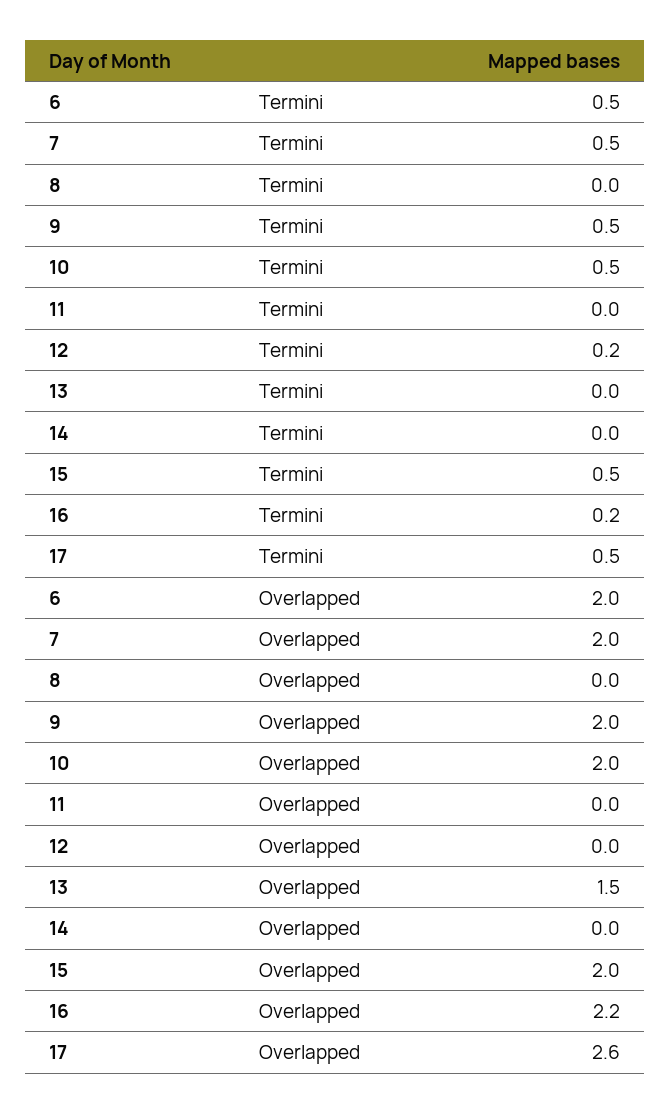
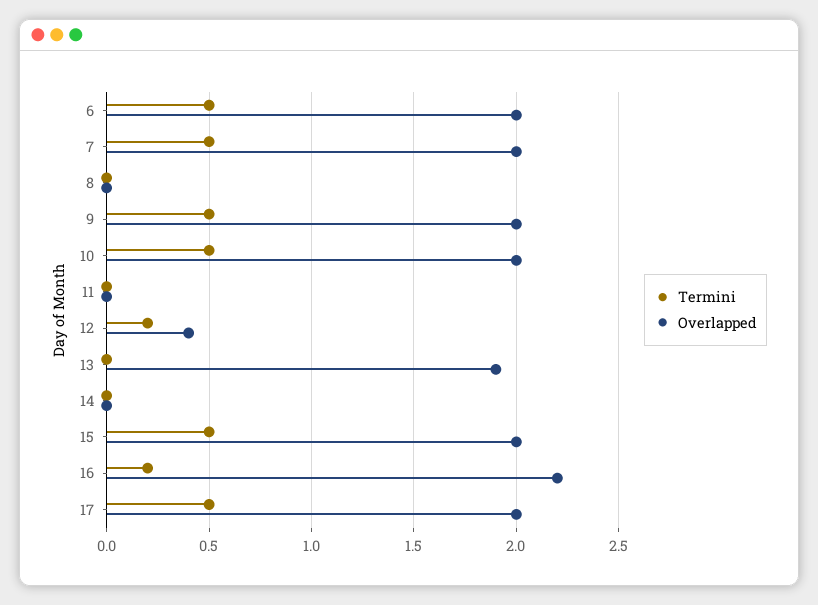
  {
    "Termini": {
      "6": 0.5,
      "7": 0.5,
      "8": 0,
      "9": 0.5,
      "10": 0.5,
      "11": 0,
      "12": 0.2,
      "13": 0,
      "14": 0,
      "15": 0.5,
      "16": 0.2,
      "17": 0.5
    },
    "Overlapped": {
      "6": 2,
      "7": 2,
      "8": 0,
      "9": 2,
      "10": 2,
      "11": 0,
-     "12": 0,
+     "12": 0.4,
-     "13": 1.5,
+     "13": 1.9,
      "14": 0,
      "15": 2,
      "16": 2.2,
-     "17": 2.6
+     "17": 2
    }
  }

